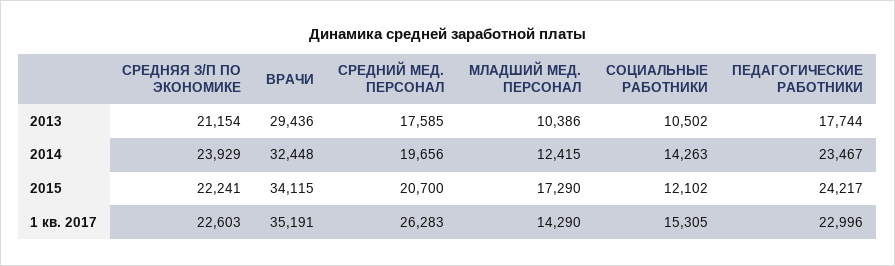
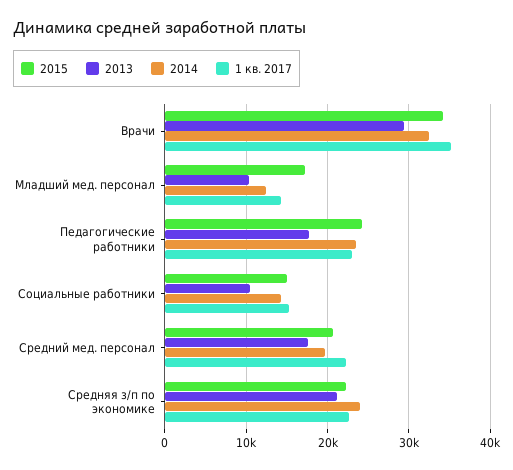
  {
    "2013": {
      "СРЕДНЯЯ З/П ПО ЭКОНОМИКЕ": 21154,
      "ВРАЧИ": 29436,
      "СРЕДНИЙ МЕД. ПЕРСОНАЛ": 17585,
      "МЛАДШИЙ МЕД. ПЕРСОНАЛ": 10386,
      "СОЦИАЛЬНЫЕ РАБОТНИКИ": 10502,
      "ПЕДАГОГИЧЕСКИЕ РАБОТНИКИ": 17744
    },
    "2014": {
      "СРЕДНЯЯ З/П ПО ЭКОНОМИКЕ": 23929,
      "ВРАЧИ": 32448,
      "СРЕДНИЙ МЕД. ПЕРСОНАЛ": 19656,
      "МЛАДШИЙ МЕД. ПЕРСОНАЛ": 12415,
      "СОЦИАЛЬНЫЕ РАБОТНИКИ": 14263,
      "ПЕДАГОГИЧЕСКИЕ РАБОТНИКИ": 23467
    },
    "2015": {
      "СРЕДНЯЯ З/П ПО ЭКОНОМИКЕ": 22241,
      "ВРАЧИ": 34115,
      "СРЕДНИЙ МЕД. ПЕРСОНАЛ": 20700,
      "МЛАДШИЙ МЕД. ПЕРСОНАЛ": 17290,
-     "СОЦИАЛЬНЫЕ РАБОТНИКИ": 12102,
+     "СОЦИАЛЬНЫЕ РАБОТНИКИ": 15000,
      "ПЕДАГОГИЧЕСКИЕ РАБОТНИКИ": 24217
    },
    "1 кв. 2017": {
      "СРЕДНЯЯ З/П ПО ЭКОНОМИКЕ": 22603,
      "ВРАЧИ": 35191,
-     "СРЕДНИЙ МЕД. ПЕРСОНАЛ": 26283,
+     "СРЕДНИЙ МЕД. ПЕРСОНАЛ": 22000,
      "МЛАДШИЙ МЕД. ПЕРСОНАЛ": 14290,
      "СОЦИАЛЬНЫЕ РАБОТНИКИ": 15305,
      "ПЕДАГОГИЧЕСКИЕ РАБОТНИКИ": 22996
    }
  }

